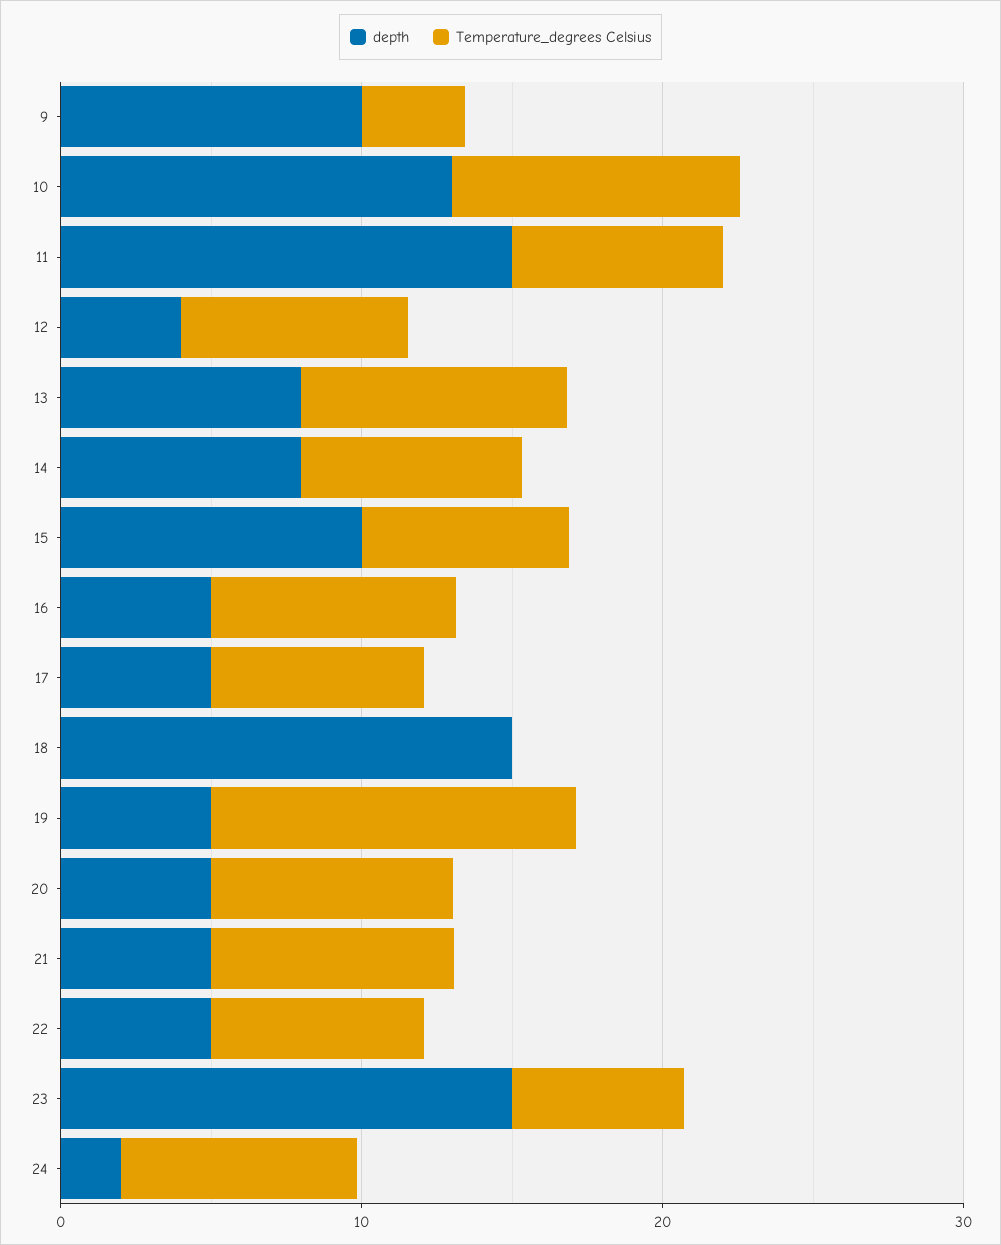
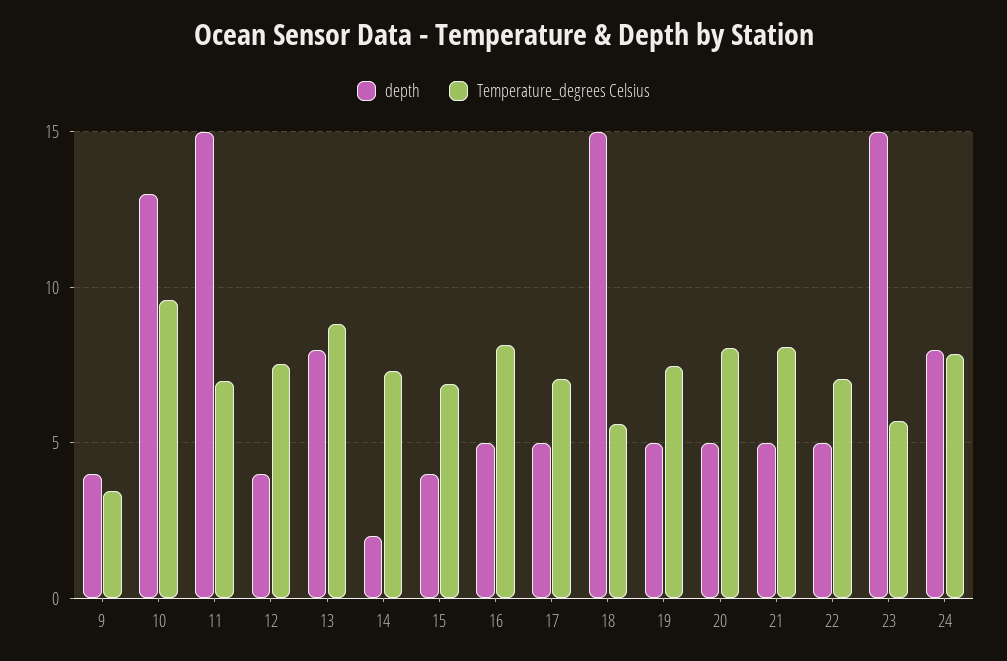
  {
    "depth": {
-     "9": 10,
+     "9": 4,
      "10": 13,
      "11": 15,
      "12": 4,
      "13": 8,
-     "14": 8,
+     "14": 2,
-     "15": 10,
+     "15": 4,
      "16": 5,
      "17": 5,
      "18": 15,
      "19": 5,
      "20": 5,
      "21": 5,
      "22": 5,
      "23": 15,
-     "24": 2
+     "24": 8
    },
    "Temperature_degrees Celsius": {
      "9": 3.5,
      "10": 9.5,
      "11": 7,
      "12": 7.5,
      "13": 9,
      "14": 7.5,
      "15": 7,
      "16": 8,
      "17": 7,
-     "18": 0,
+     "18": 5.5,
-     "19": 12,
+     "19": 7.5,
      "20": 8,
      "21": 8,
      "22": 7,
      "23": 5.5,
      "24": 8
    }
  }

